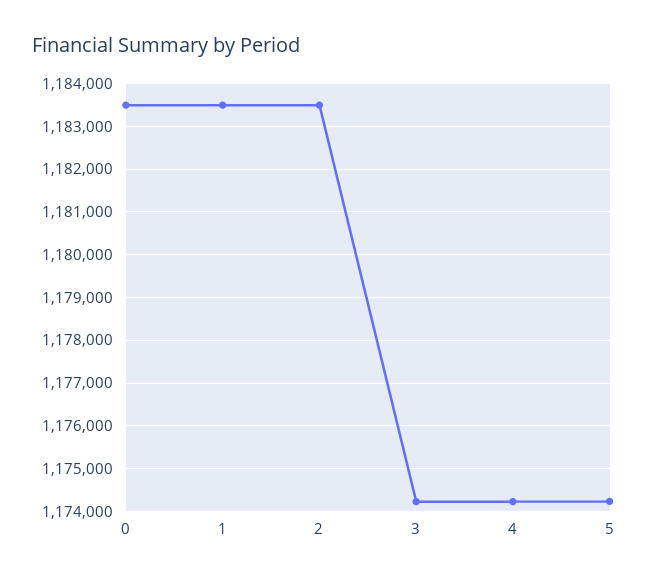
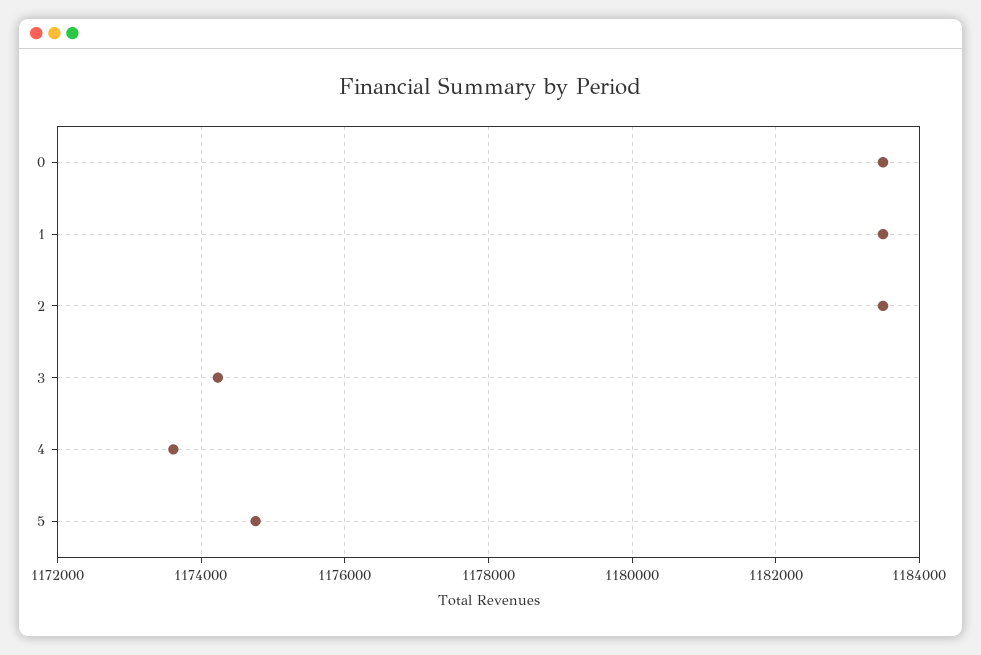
  {
    "0": 1183400,
    "1": 1183400,
    "2": 1183400,
    "3": 1174200,
-   "4": 1174200,
+   "4": 1173600,
-   "5": 1174200
+   "5": 1174800
  }

